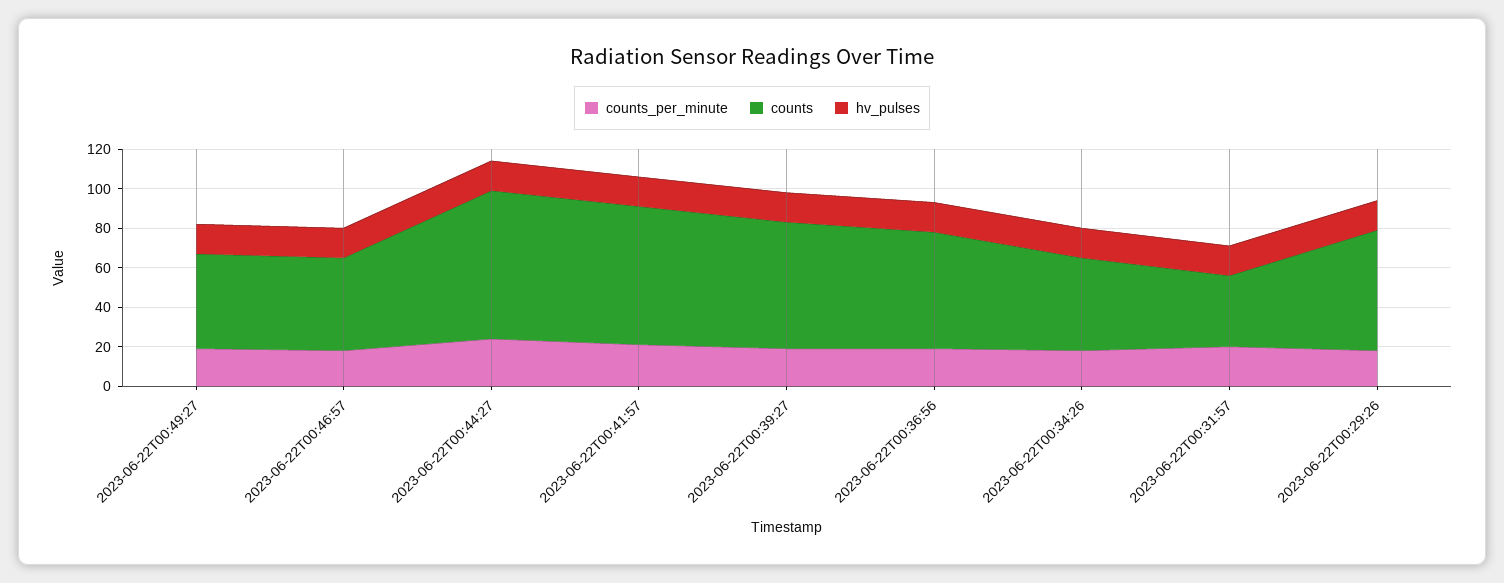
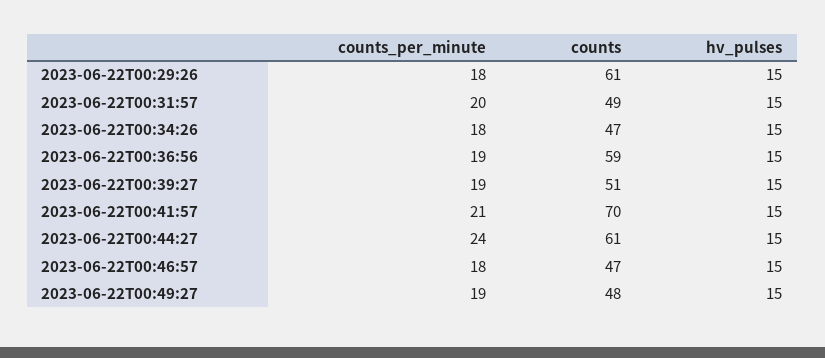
  {
    "counts_per_minute": {
      "2023-06-22T00:49:27": 19,
      "2023-06-22T00:46:57": 18,
      "2023-06-22T00:44:27": 24,
      "2023-06-22T00:41:57": 21,
      "2023-06-22T00:39:27": 19,
      "2023-06-22T00:36:56": 19,
      "2023-06-22T00:34:26": 18,
      "2023-06-22T00:31:57": 20,
      "2023-06-22T00:29:26": 18
    },
    "counts": {
      "2023-06-22T00:49:27": 48,
      "2023-06-22T00:46:57": 47,
-     "2023-06-22T00:44:27": 75,
+     "2023-06-22T00:44:27": 61,
      "2023-06-22T00:41:57": 70,
-     "2023-06-22T00:39:27": 65,
+     "2023-06-22T00:39:27": 51,
      "2023-06-22T00:36:56": 59,
      "2023-06-22T00:34:26": 47,
-     "2023-06-22T00:31:57": 35,
+     "2023-06-22T00:31:57": 49,
      "2023-06-22T00:29:26": 61
    },
    "hv_pulses": {
      "2023-06-22T00:49:27": 15,
      "2023-06-22T00:46:57": 15,
      "2023-06-22T00:44:27": 15,
      "2023-06-22T00:41:57": 15,
      "2023-06-22T00:39:27": 15,
      "2023-06-22T00:36:56": 15,
      "2023-06-22T00:34:26": 15,
      "2023-06-22T00:31:57": 15,
      "2023-06-22T00:29:26": 15
    }
  }

